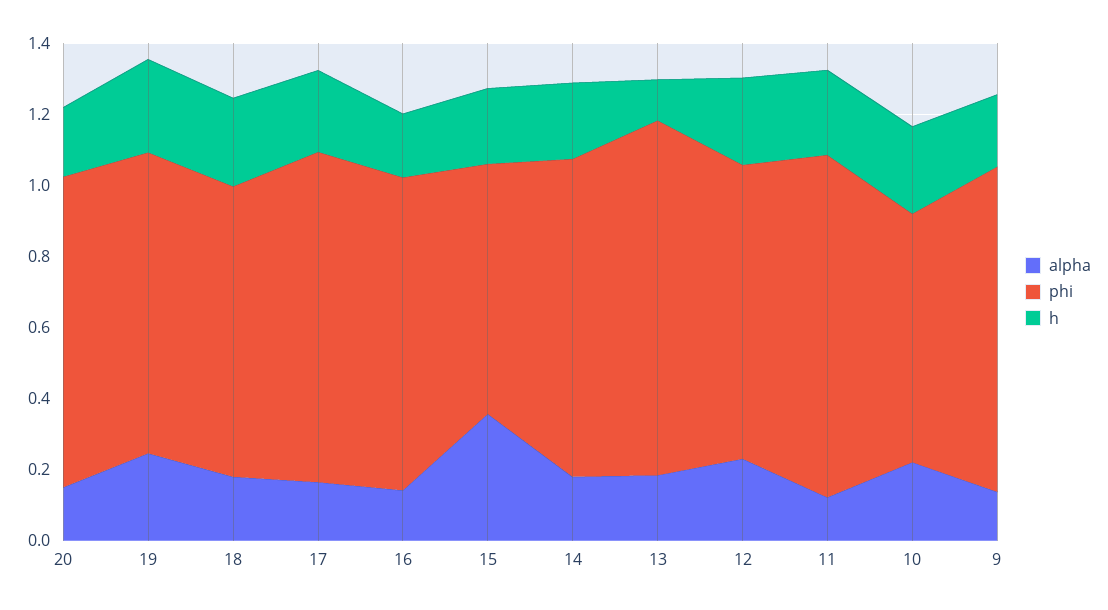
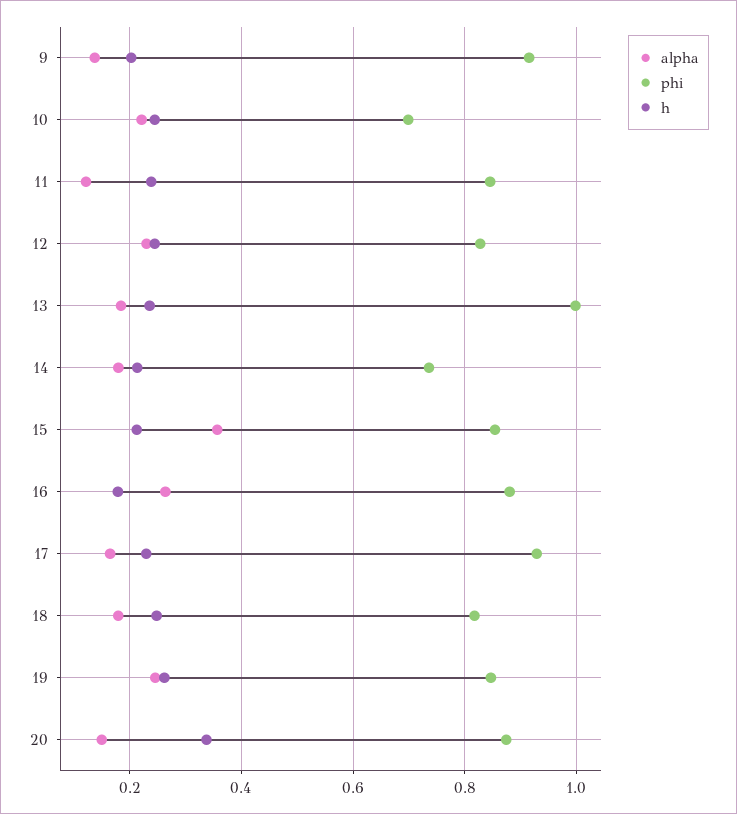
  {
    "alpha": {
      "20": 0.14,
      "19": 0.24,
      "18": 0.18,
      "17": 0.16,
-     "16": 0.15,
+     "16": 0.26,
      "15": 0.36,
      "14": 0.18,
      "13": 0.18,
      "12": 0.22,
      "11": 0.12,
      "10": 0.22,
      "9": 0.14
    },
    "phi": {
      "20": 0.88,
      "19": 0.84,
      "18": 0.82,
      "17": 0.92,
      "16": 0.88,
-     "15": 0.7,
+     "15": 0.86,
-     "14": 0.9,
+     "14": 0.74,
      "13": 1,
      "12": 0.82,
-     "11": 0.95,
+     "11": 0.84,
      "10": 0.7,
      "9": 0.92
    },
    "h": {
-     "20": 0.2,
+     "20": 0.34,
      "19": 0.26,
      "18": 0.24,
      "17": 0.22,
      "16": 0.18,
      "15": 0.22,
      "14": 0.22,
-     "13": 0.1,
+     "13": 0.24,
      "12": 0.24,
      "11": 0.24,
      "10": 0.24,
      "9": 0.2
    }
  }

